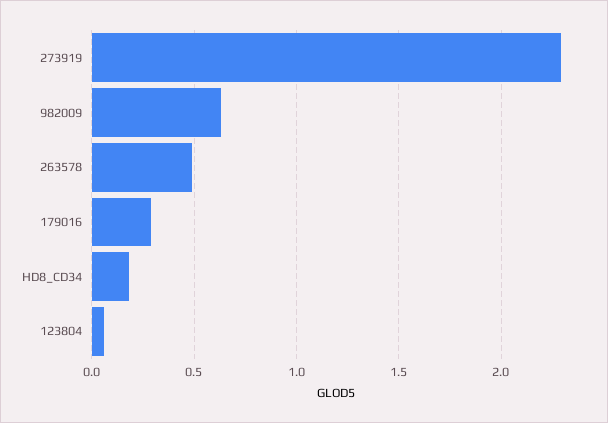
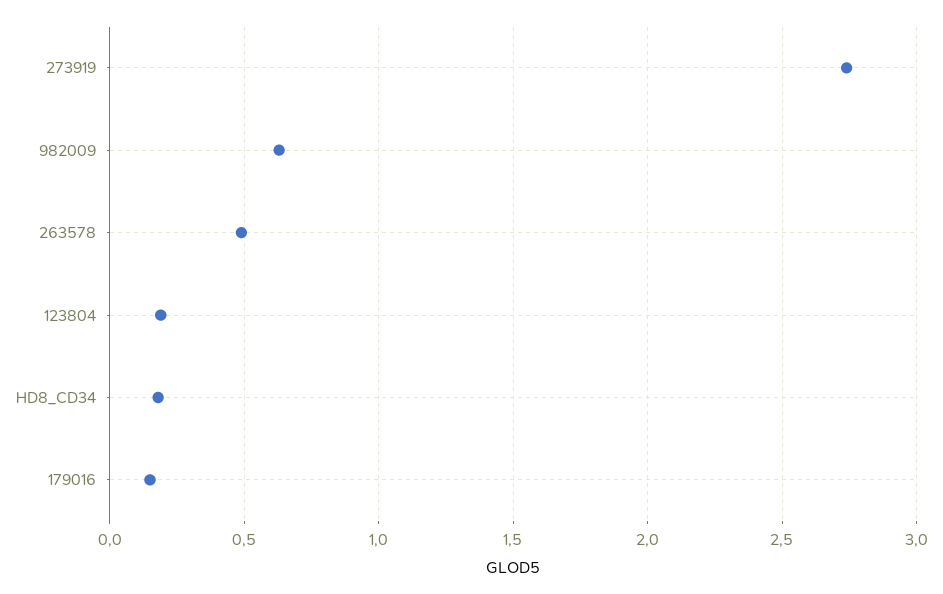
  {
-   "273919": 2.3,
+   "273919": 2.75,
    "982009": 0.65,
    "263578": 0.5,
-   "179016": 0.3,
+   "179016": 0.15,
    "HD8_CD34": 0.2,
-   "123804": 0.05
+   "123804": 0.2
  }

